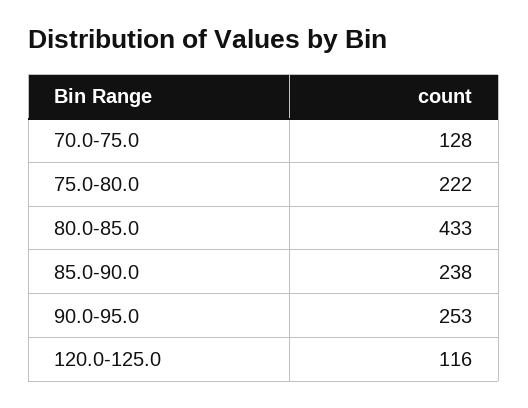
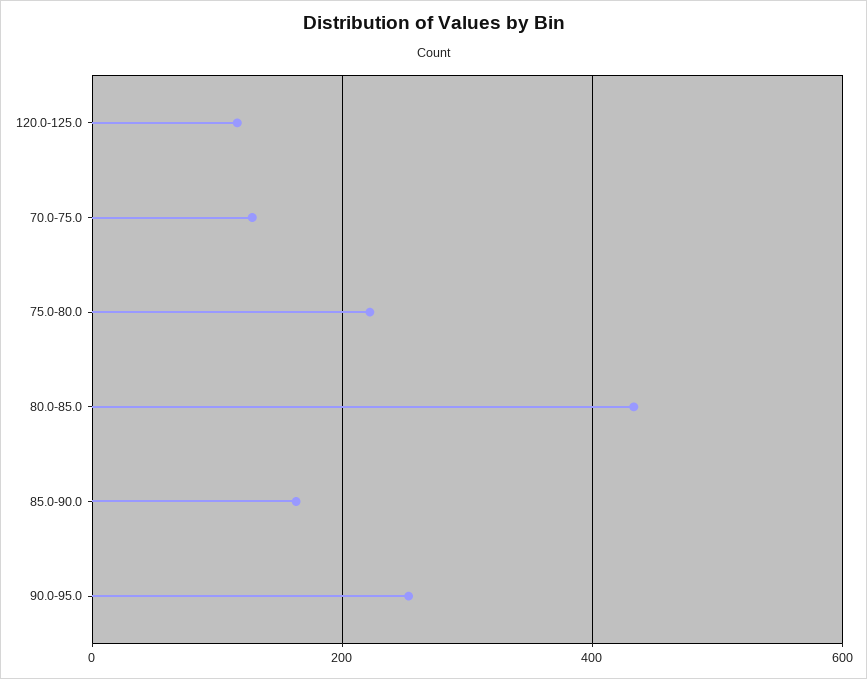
  {
    "70.0-75.0": 128,
    "75.0-80.0": 222,
    "80.0-85.0": 433,
-   "85.0-90.0": 238,
+   "85.0-90.0": 160,
    "90.0-95.0": 253,
    "120.0-125.0": 116
  }

